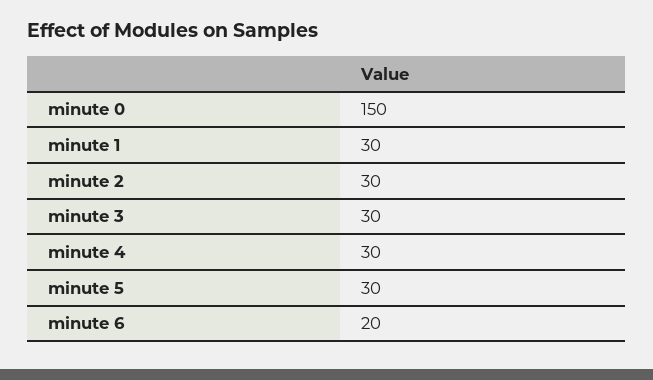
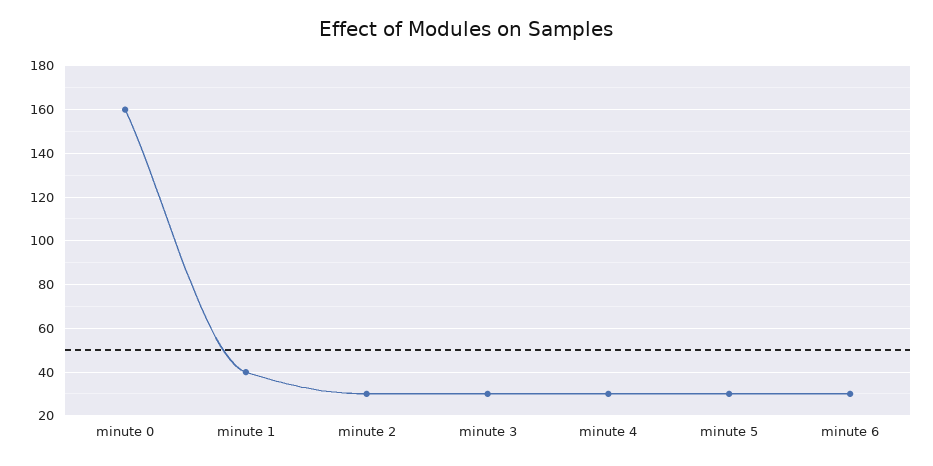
  {
-   "minute 0": 150,
+   "minute 0": 160,
-   "minute 1": 30,
+   "minute 1": 40,
    "minute 2": 30,
    "minute 3": 30,
    "minute 4": 30,
    "minute 5": 30,
-   "minute 6": 20
+   "minute 6": 30
  }

